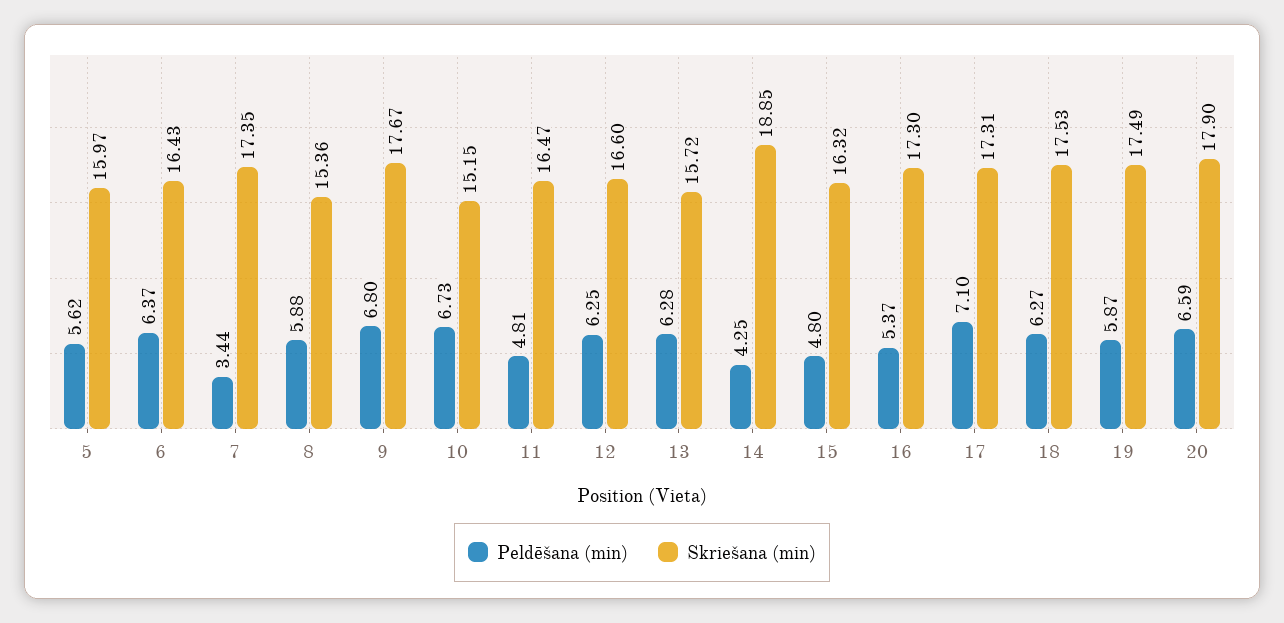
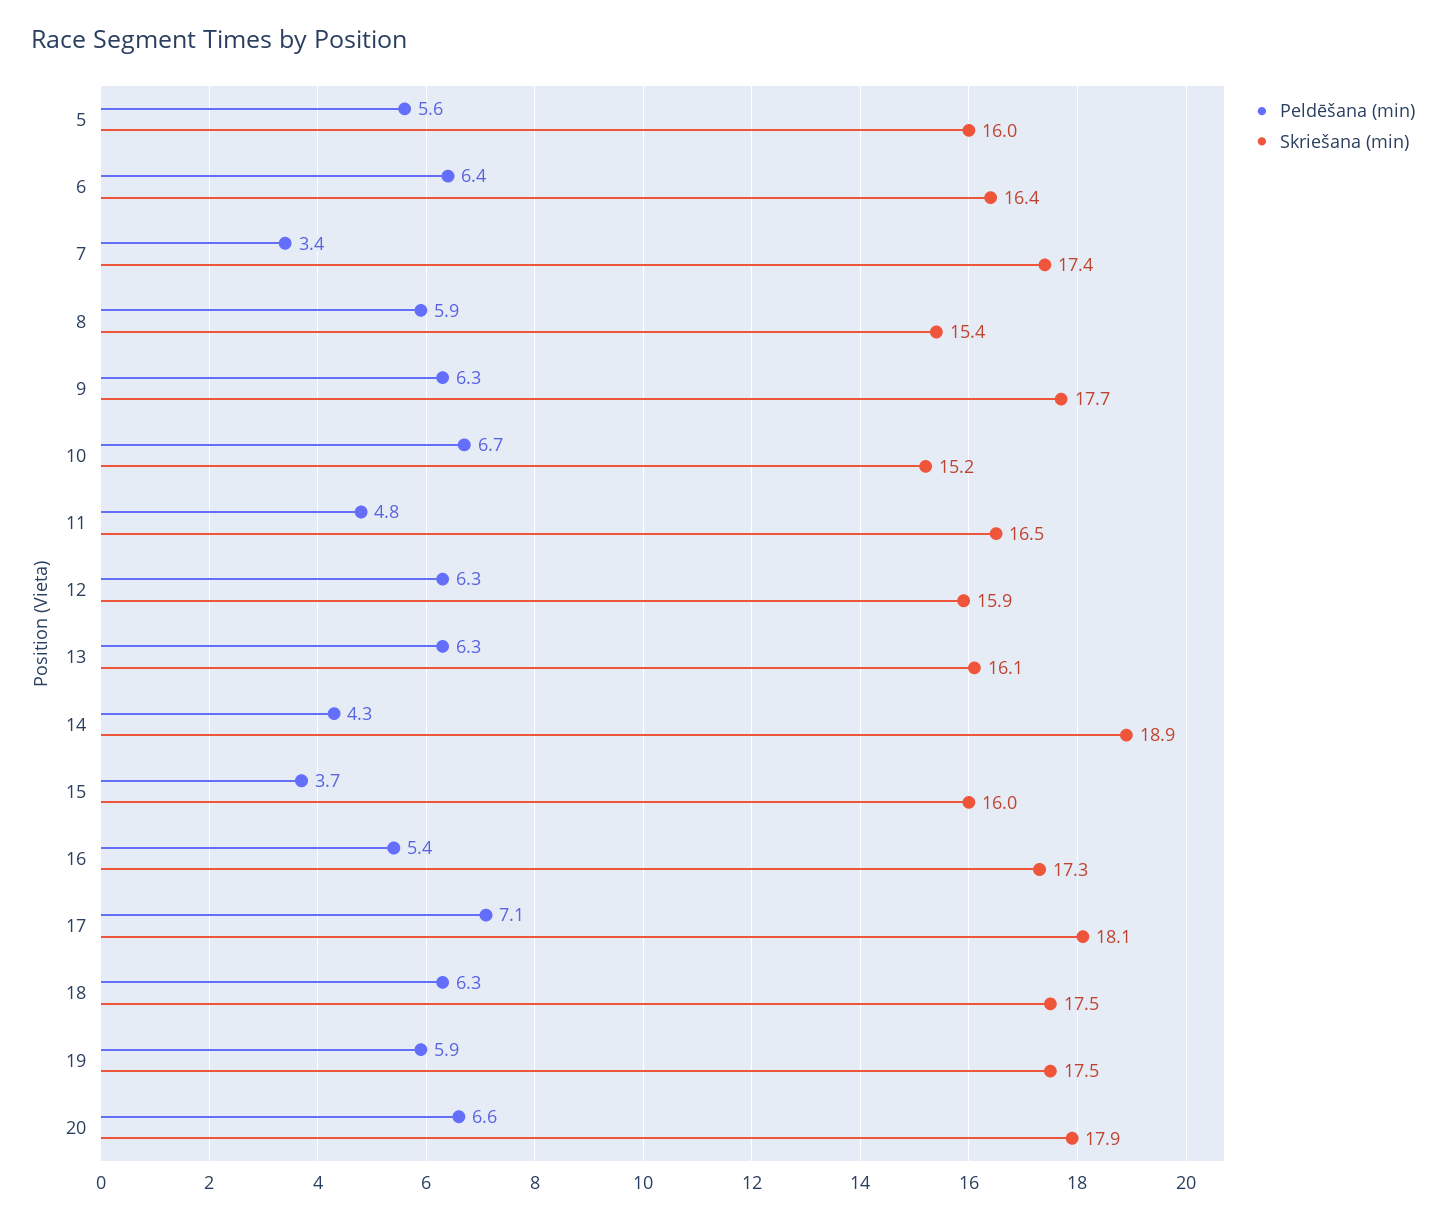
  {
    "Peldēšana (min)": {
      "5": 5.62,
      "6": 6.37,
      "7": 3.44,
      "8": 5.88,
-     "9": 6.8,
+     "9": 6.3,
      "10": 6.73,
      "11": 4.81,
      "12": 6.25,
      "13": 6.28,
      "14": 4.25,
-     "15": 4.8,
+     "15": 3.7,
      "16": 5.37,
      "17": 7.1,
      "18": 6.27,
      "19": 5.87,
      "20": 6.59
    },
    "Skriešana (min)": {
      "5": 15.97,
      "6": 16.43,
      "7": 17.35,
      "8": 15.36,
      "9": 17.67,
      "10": 15.15,
      "11": 16.47,
-     "12": 16.6,
+     "12": 15.9,
-     "13": 15.72,
+     "13": 16.1,
      "14": 18.85,
-     "15": 16.32,
+     "15": 16,
      "16": 17.3,
-     "17": 17.31,
+     "17": 18.1,
      "18": 17.53,
      "19": 17.49,
      "20": 17.9
    }
  }

